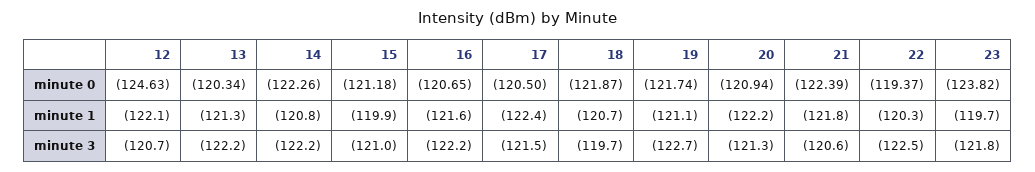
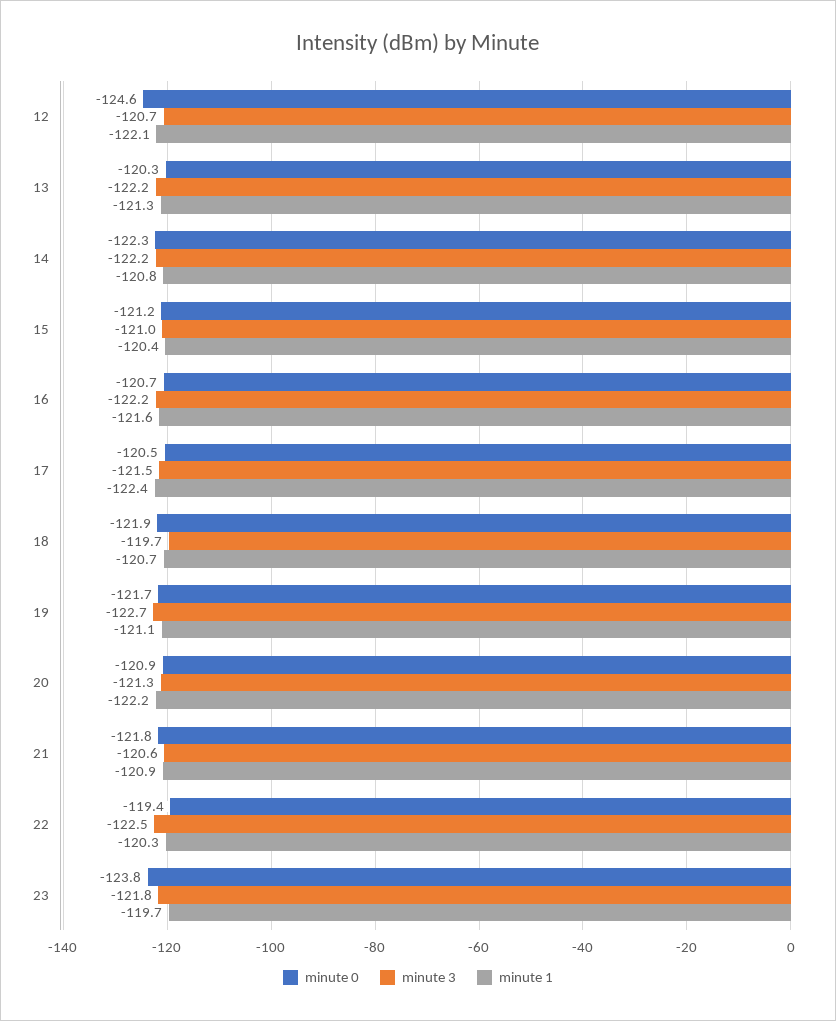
  {
    "minute 0": {
      "12": -124.63,
      "13": -120.34,
      "14": -122.26,
      "15": -121.18,
      "16": -120.65,
      "17": -120.5,
      "18": -121.87,
      "19": -121.74,
      "20": -120.94,
-     "21": -122.39,
+     "21": -121.8,
      "22": -119.37,
      "23": -123.82
    },
    "minute 1": {
      "12": -122.1,
      "13": -121.3,
      "14": -120.8,
-     "15": -119.9,
+     "15": -120.4,
      "16": -121.6,
      "17": -122.4,
      "18": -120.7,
      "19": -121.1,
      "20": -122.2,
-     "21": -121.8,
+     "21": -120.9,
      "22": -120.3,
      "23": -119.7
    },
    "minute 3": {
      "12": -120.7,
      "13": -122.2,
      "14": -122.2,
      "15": -121,
      "16": -122.2,
      "17": -121.5,
      "18": -119.7,
      "19": -122.7,
      "20": -121.3,
      "21": -120.6,
      "22": -122.5,
      "23": -121.8
    }
  }

